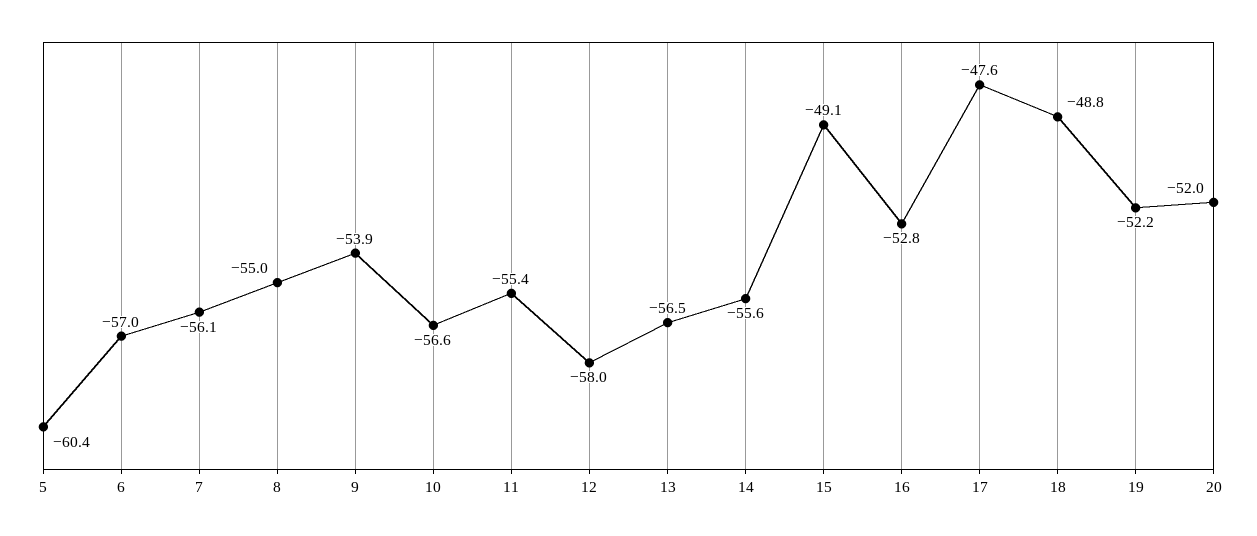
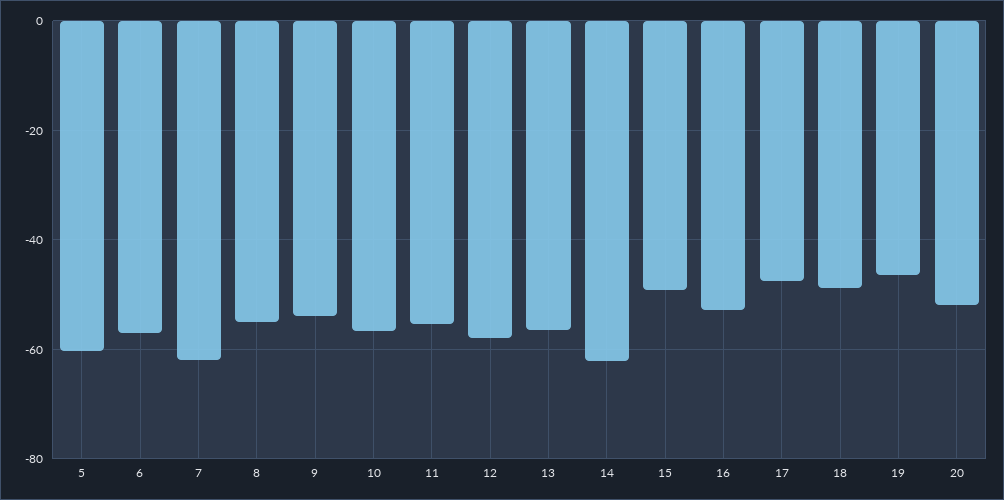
  {
    "5": -60.4,
    "6": -57,
-   "7": -56.1,
+   "7": -62,
    "8": -55,
    "9": -53.9,
    "10": -56.6,
    "11": -55.4,
    "12": -58,
    "13": -56.5,
-   "14": -55.6,
+   "14": -62,
    "15": -49.1,
    "16": -52.8,
    "17": -47.6,
    "18": -48.8,
-   "19": -52.2,
+   "19": -46,
    "20": -52
  }

